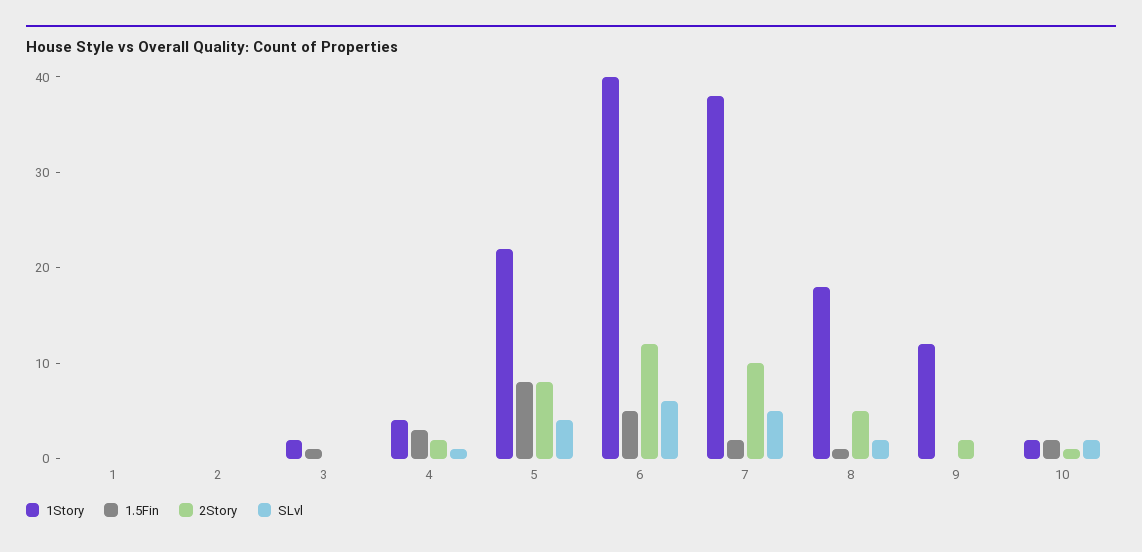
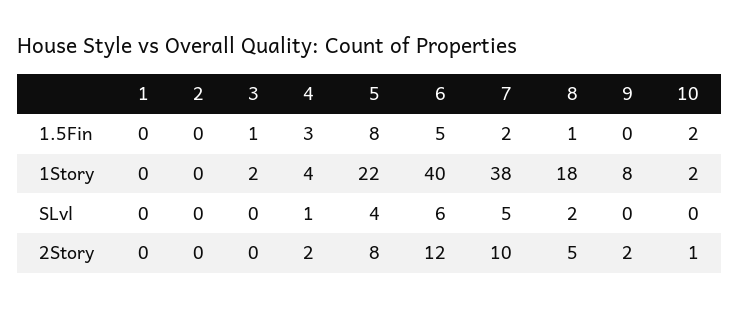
  {
    "1Story": {
      "1": 0,
      "2": 0,
      "3": 2,
      "4": 4,
      "5": 22,
      "6": 40,
      "7": 38,
      "8": 18,
-     "9": 12,
+     "9": 8,
      "10": 2
    },
    "1.5Fin": {
      "1": 0,
      "2": 0,
      "3": 1,
      "4": 3,
      "5": 8,
      "6": 5,
      "7": 2,
      "8": 1,
      "9": 0,
      "10": 2
    },
    "2Story": {
      "1": 0,
      "2": 0,
      "3": 0,
      "4": 2,
      "5": 8,
      "6": 12,
      "7": 10,
      "8": 5,
      "9": 2,
      "10": 1
    },
    "SLvl": {
      "1": 0,
      "2": 0,
      "3": 0,
      "4": 1,
      "5": 4,
      "6": 6,
      "7": 5,
      "8": 2,
      "9": 0,
-     "10": 2
+     "10": 0
    }
  }

